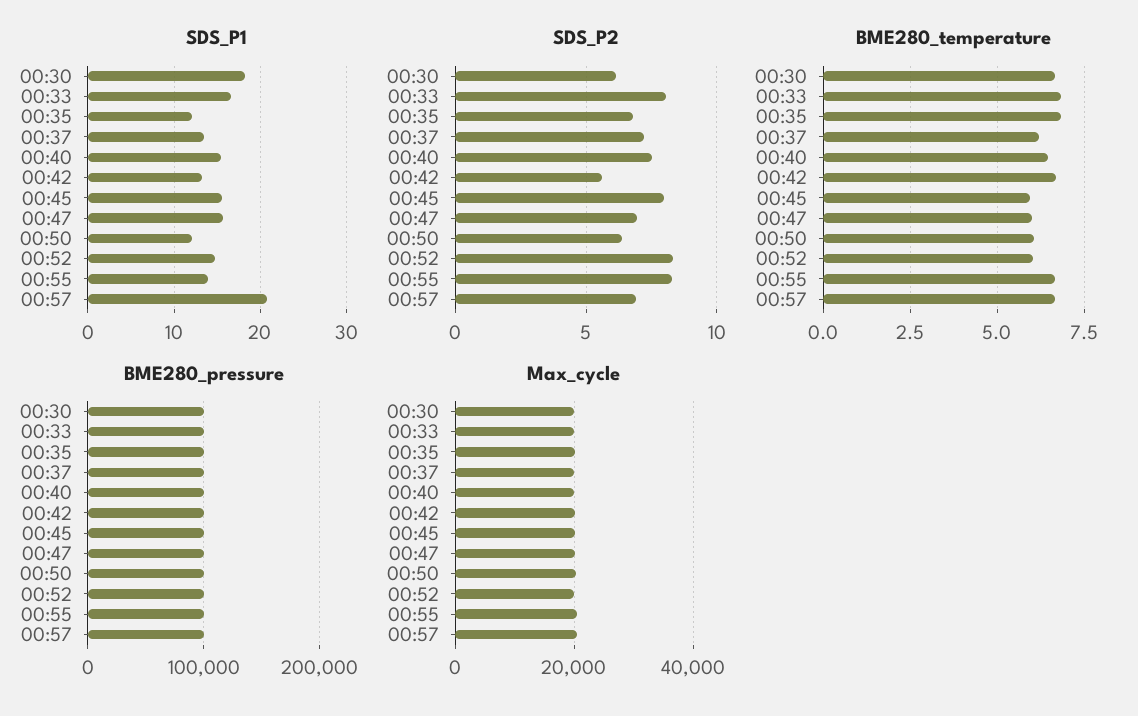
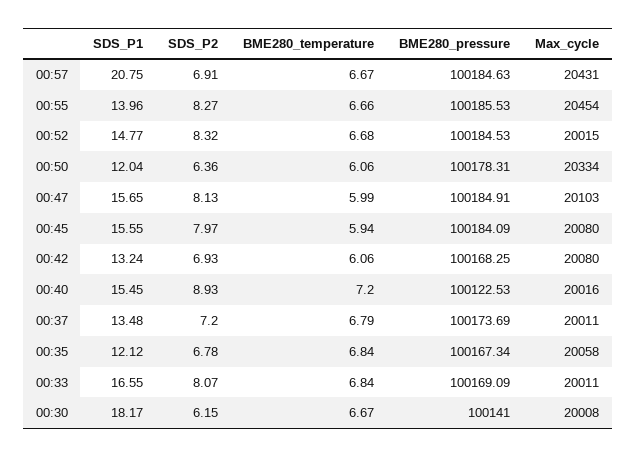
  {
    "SDS_P1": {
      "00:30": 18.17,
      "00:33": 16.55,
      "00:35": 12.12,
      "00:37": 13.48,
      "00:40": 15.45,
      "00:42": 13.24,
      "00:45": 15.55,
      "00:47": 15.65,
      "00:50": 12.04,
      "00:52": 14.77,
      "00:55": 13.96,
      "00:57": 20.75
    },
    "SDS_P2": {
      "00:30": 6.15,
      "00:33": 8.07,
      "00:35": 6.78,
      "00:37": 7.2,
-     "00:40": 7.5,
+     "00:40": 8.93,
-     "00:42": 5.5,
+     "00:42": 6.93,
      "00:45": 7.97,
-     "00:47": 7,
+     "00:47": 8.13,
      "00:50": 6.36,
      "00:52": 8.32,
      "00:55": 8.27,
      "00:57": 6.91
    },
    "BME280_temperature": {
      "00:30": 6.67,
      "00:33": 6.84,
      "00:35": 6.84,
-     "00:37": 6.25,
+     "00:37": 6.79,
-     "00:40": 6.5,
+     "00:40": 7.2,
-     "00:42": 6.75,
+     "00:42": 6.06,
      "00:45": 5.94,
      "00:47": 5.99,
      "00:50": 6.06,
-     "00:52": 6,
+     "00:52": 6.68,
      "00:55": 6.66,
      "00:57": 6.67
    },
    "BME280_pressure": {
      "00:30": 100141,
      "00:33": 100169.09,
      "00:35": 100167.34,
      "00:37": 100173.69,
      "00:40": 100122.53,
      "00:42": 100168.25,
      "00:45": 100184.09,
      "00:47": 100184.91,
      "00:50": 100178.31,
      "00:52": 100184.53,
      "00:55": 100185.53,
      "00:57": 100184.63
    },
    "Max_cycle": {
      "00:30": 20008,
      "00:33": 20011,
      "00:35": 20058,
      "00:37": 20011,
      "00:40": 20016,
      "00:42": 20080,
      "00:45": 20080,
      "00:47": 20103,
      "00:50": 20334,
      "00:52": 20015,
      "00:55": 20454,
      "00:57": 20431
    }
  }

